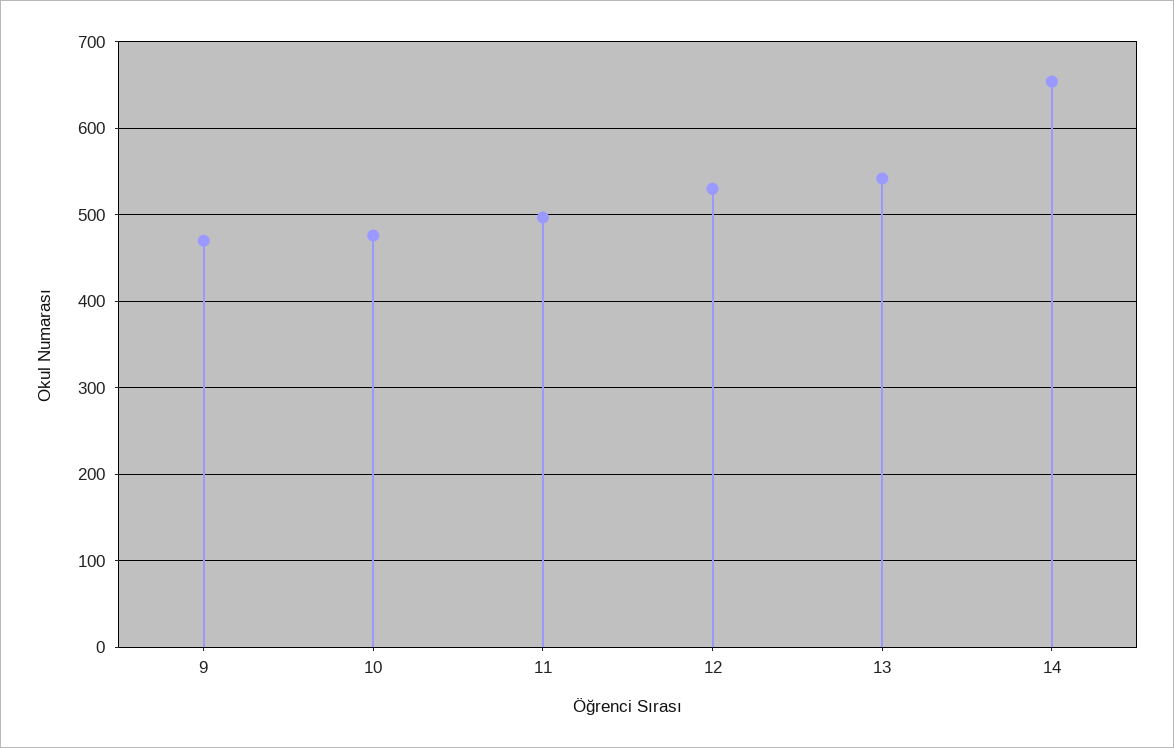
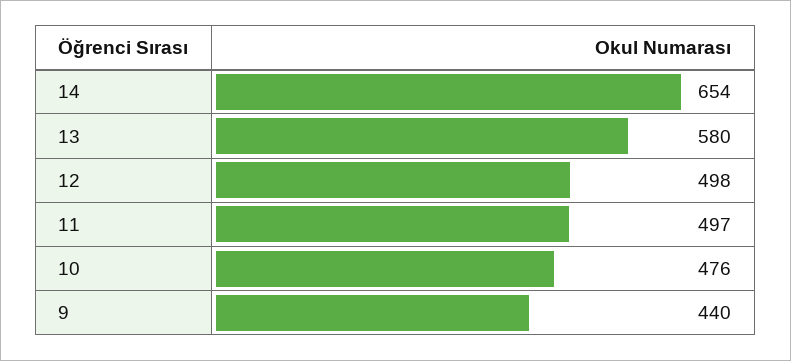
  {
-   "9": 470,
+   "9": 440,
    "10": 476,
    "11": 497,
-   "12": 530,
+   "12": 498,
-   "13": 540,
+   "13": 580,
    "14": 654
  }

